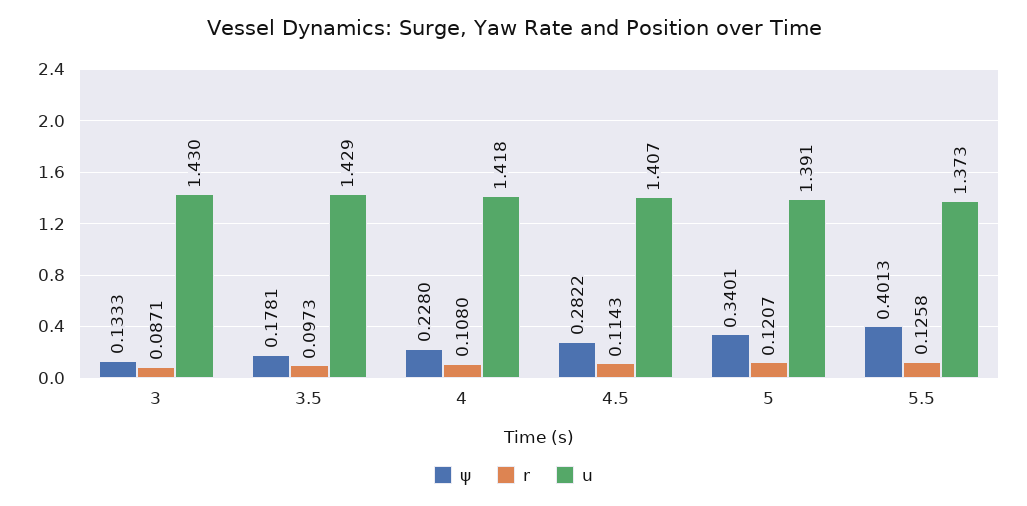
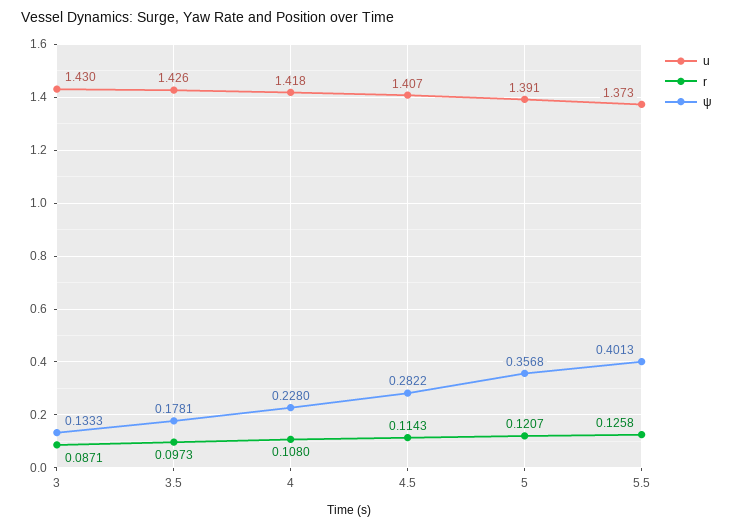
  {
    "ψ": {
      "3": 0.1333,
      "3.5": 0.1781,
      "4": 0.228,
      "4.5": 0.2822,
-     "5": 0.3401,
+     "5": 0.3568,
      "5.5": 0.4013
    },
    "r": {
      "3": 0.0871,
      "3.5": 0.0973,
      "4": 0.108,
      "4.5": 0.1143,
      "5": 0.1207,
      "5.5": 0.1258
    },
    "u": {
      "3": 1.43,
-     "3.5": 1.429,
+     "3.5": 1.426,
      "4": 1.418,
      "4.5": 1.407,
      "5": 1.391,
      "5.5": 1.373
    }
  }

